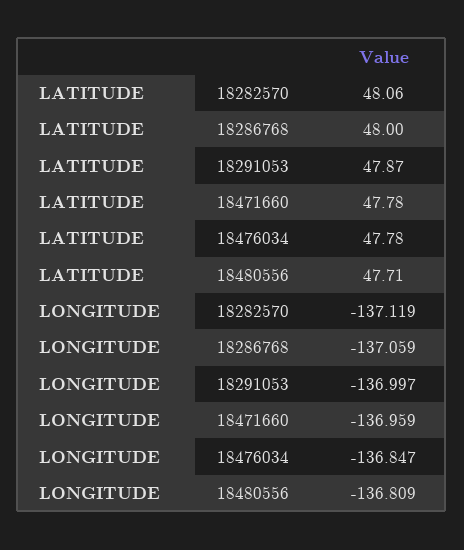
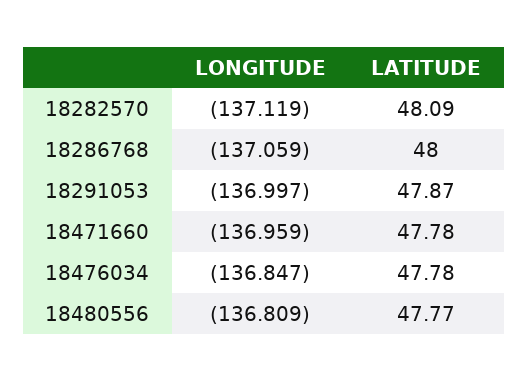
  {
    "LATITUDE": {
-     "18282570": 48.06,
+     "18282570": 48.09,
      "18286768": 48,
      "18291053": 47.87,
      "18471660": 47.78,
      "18476034": 47.78,
-     "18480556": 47.71
+     "18480556": 47.77
    },
    "LONGITUDE": {
      "18282570": -137.119,
      "18286768": -137.059,
      "18291053": -136.997,
      "18471660": -136.959,
      "18476034": -136.847,
      "18480556": -136.809
    }
  }

